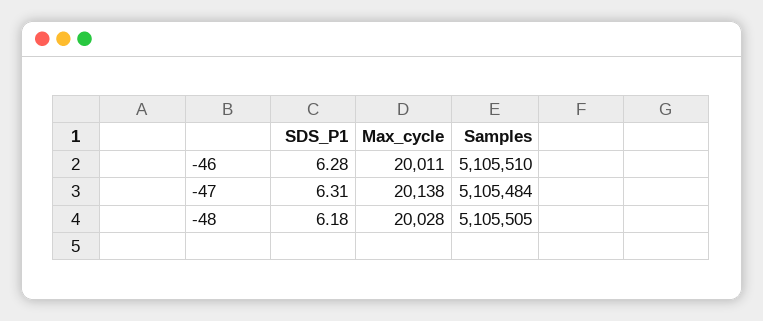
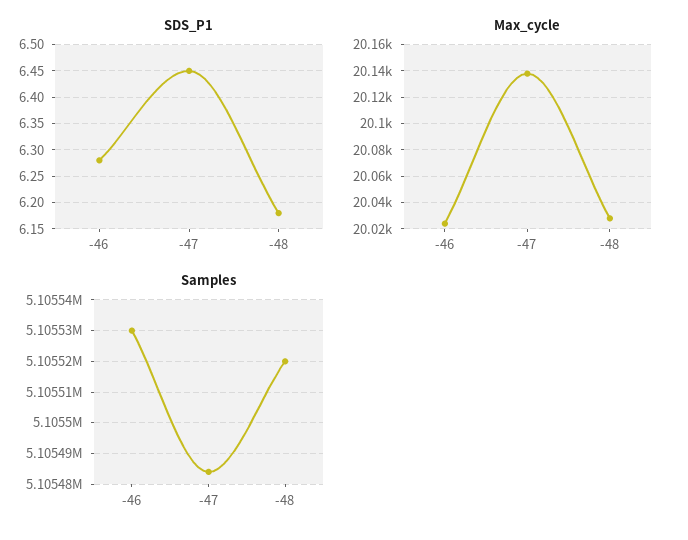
  {
    "SDS_P1": {
      "-46": 6.28,
-     "-47": 6.31,
+     "-47": 6.45,
      "-48": 6.18
    },
    "Max_cycle": {
-     "-46": 20011,
+     "-46": 20025,
      "-47": 20138,
      "-48": 20028
    },
    "Samples": {
-     "-46": 5105510,
+     "-46": 5105530,
      "-47": 5105484,
-     "-48": 5105505
+     "-48": 5105520
    }
  }

